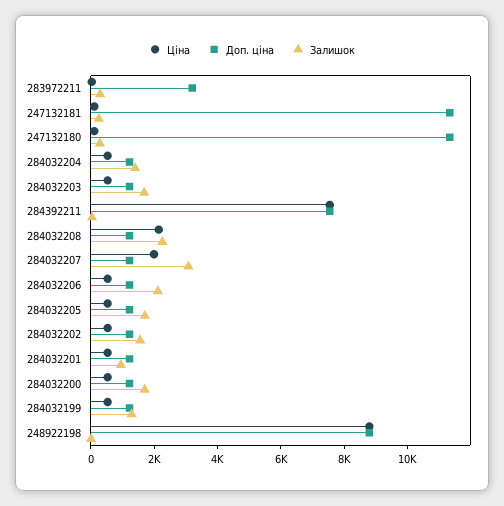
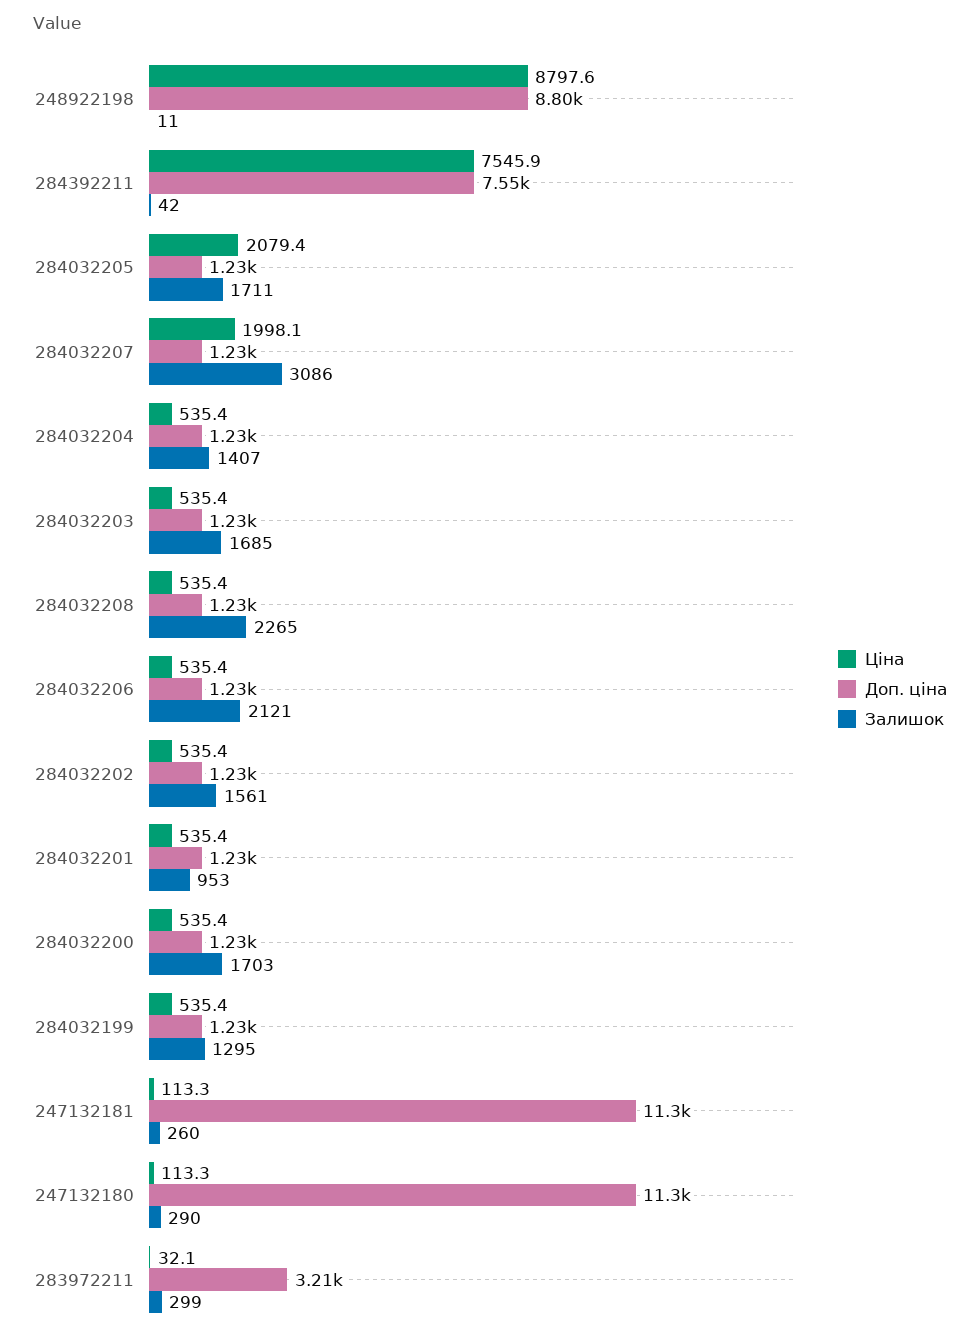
  {
    "Ціна": {
      "283972211": 32.1,
      "247132181": 113.3,
      "247132180": 113.3,
      "284032204": 535.4,
      "284032203": 535.4,
      "284392211": 7545.9,
-     "284032208": 2000,
+     "284032208": 535.4,
      "284032207": 1998.1,
      "284032206": 535.4,
-     "284032205": 500,
+     "284032205": 2079.4,
      "284032202": 535.4,
      "284032201": 535.4,
      "284032200": 535.4,
      "284032199": 535.4,
      "248922198": 8797.6
    },
    "Доп. ціна": {
      "283972211": 3210,
      "247132181": 11300,
      "247132180": 11300,
      "284032204": 1230,
      "284032203": 1230,
      "284392211": 7550,
      "284032208": 1230,
      "284032207": 1230,
      "284032206": 1230,
      "284032205": 1230,
      "284032202": 1230,
      "284032201": 1230,
      "284032200": 1230,
      "284032199": 1230,
      "248922198": 8800
    },
    "Залишок": {
      "283972211": 299,
      "247132181": 260,
      "247132180": 290,
      "284032204": 1407,
      "284032203": 1685,
      "284392211": 42,
      "284032208": 2265,
      "284032207": 3086,
      "284032206": 2121,
      "284032205": 1711,
      "284032202": 1561,
      "284032201": 953,
      "284032200": 1703,
      "284032199": 1295,
      "248922198": 11
    }
  }

